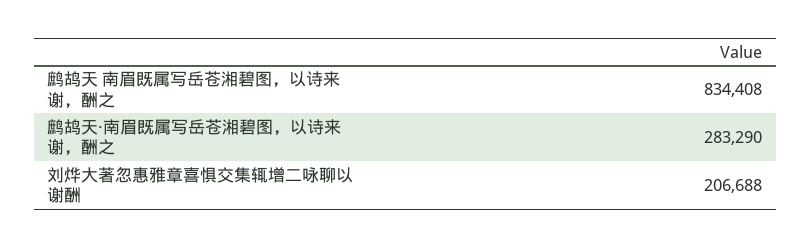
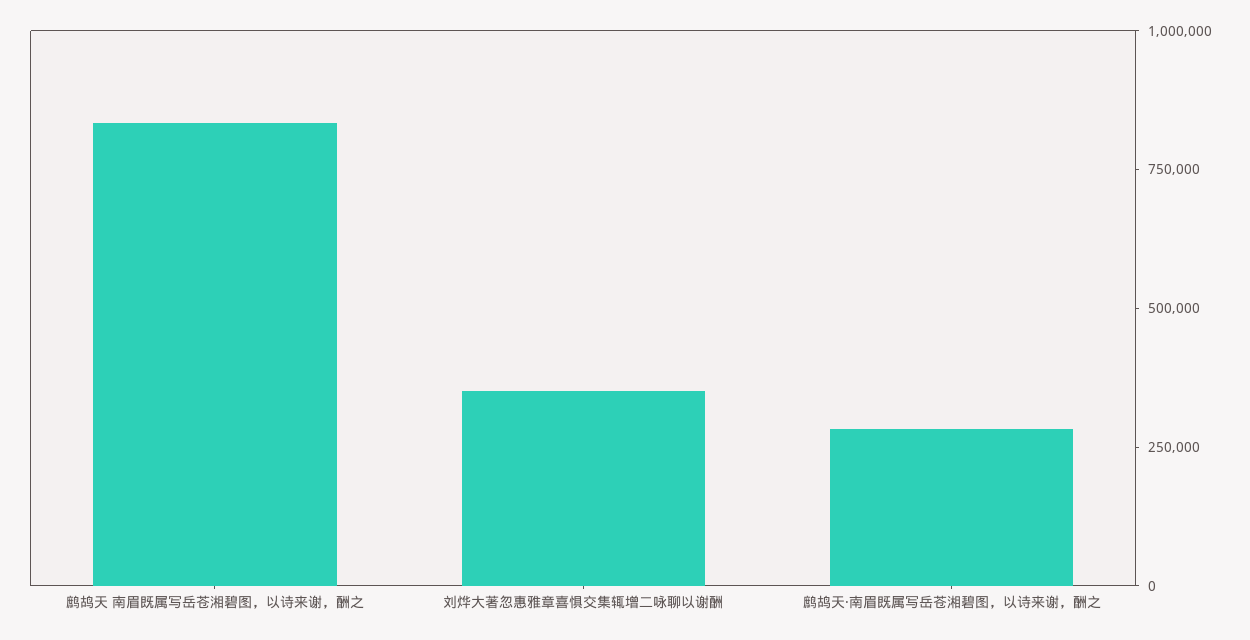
  {
    "鹧鸪天 南眉既属写岳苍湘碧图，以诗来谢，酬之": 834408,
    "鹧鸪天·南眉既属写岳苍湘碧图，以诗来谢，酬之": 283290,
-   "刘烨大著忽惠雅章喜惧交集辄增二咏聊以谢酬": 206688
+   "刘烨大著忽惠雅章喜惧交集辄增二咏聊以谢酬": 350000
  }

